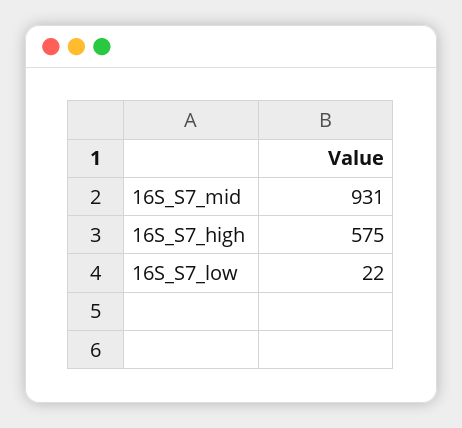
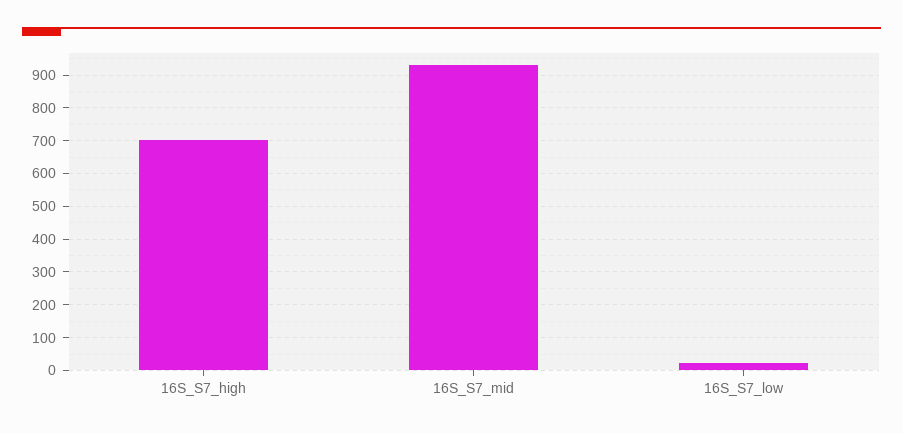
  {
    "16S_S7_mid": 931,
-   "16S_S7_high": 575,
+   "16S_S7_high": 700,
    "16S_S7_low": 22
  }

